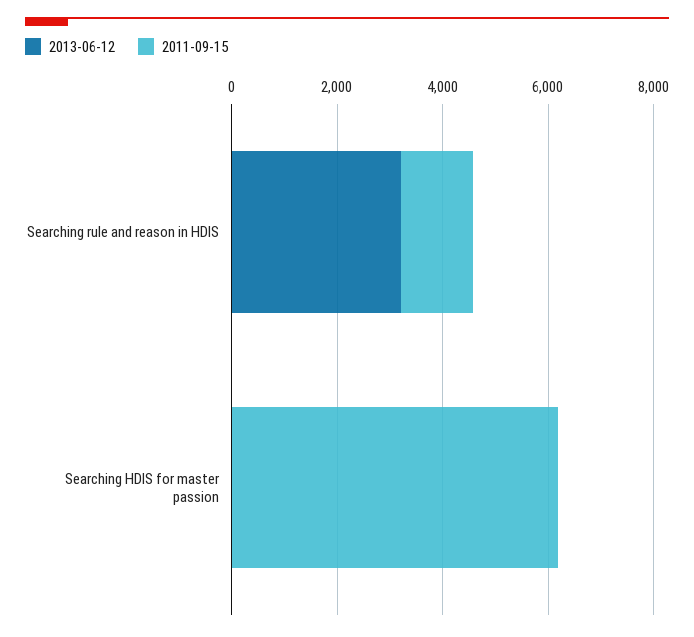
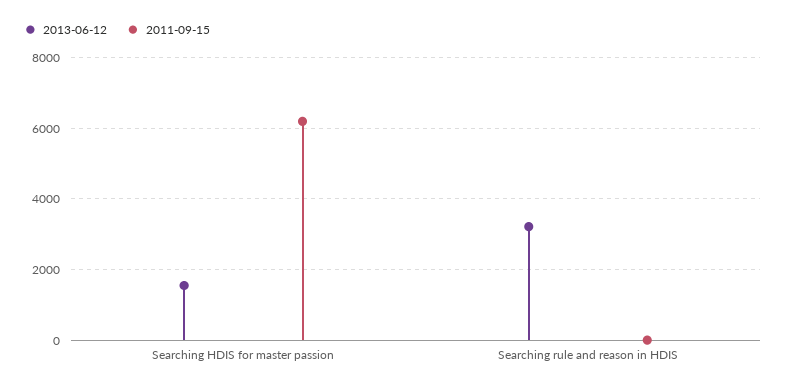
  {
    "2013-06-12": {
      "Searching rule and reason in HDIS": 3200,
-     "Searching HDIS for master passion": 0
+     "Searching HDIS for master passion": 1600
    },
    "2011-09-15": {
-     "Searching rule and reason in HDIS": 1500,
+     "Searching rule and reason in HDIS": 0,
      "Searching HDIS for master passion": 6200
    }
  }

